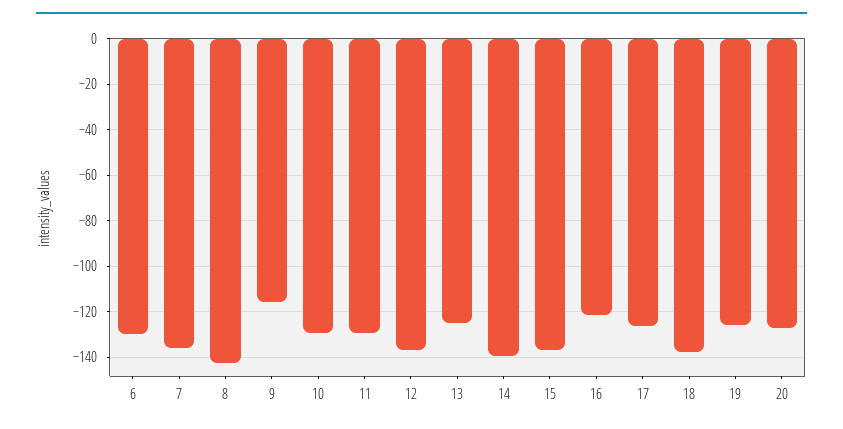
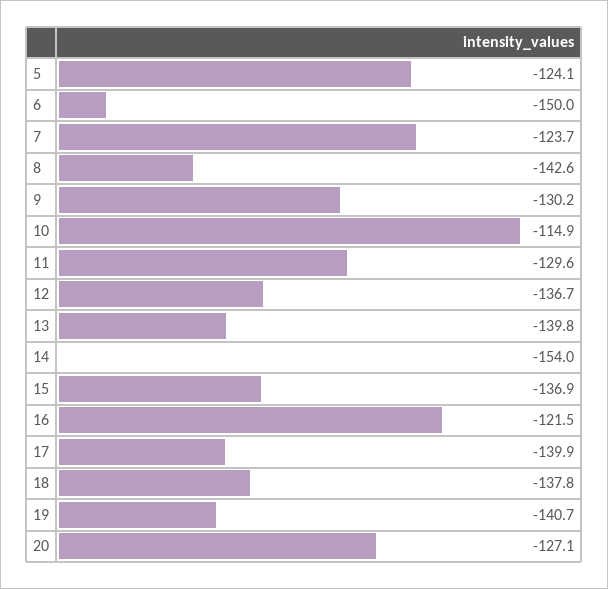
  {
-   "6": -130,
+   "6": -150,
-   "7": -135,
+   "7": -123.7,
    "8": -142.6,
-   "9": -115,
+   "9": -130.2,
-   "10": -130,
+   "10": -114.9,
    "11": -129.6,
    "12": -136.7,
-   "13": -125,
+   "13": -139.8,
-   "14": -140,
+   "14": -154,
    "15": -136.9,
    "16": -121.5,
-   "17": -125,
+   "17": -139.9,
    "18": -137.8,
-   "19": -125,
+   "19": -140.7,
-   "20": -127.1
+   "20": -127.1,
+   "5": -124.1
  }

